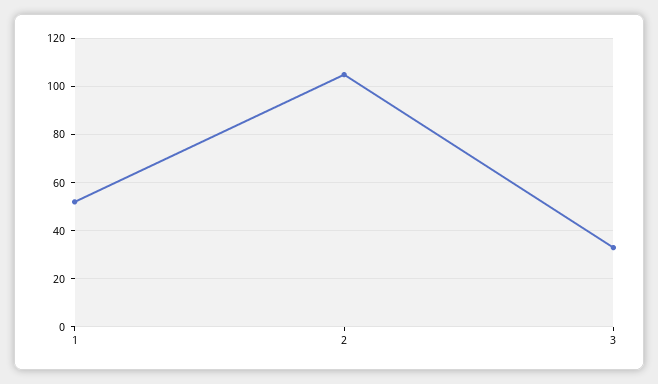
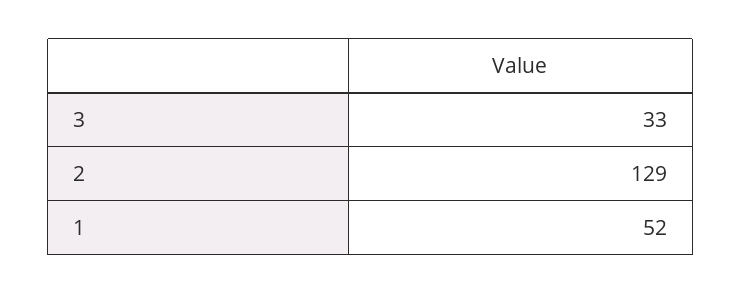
  {
    "1": 52,
-   "2": 105,
+   "2": 129,
    "3": 33
  }

